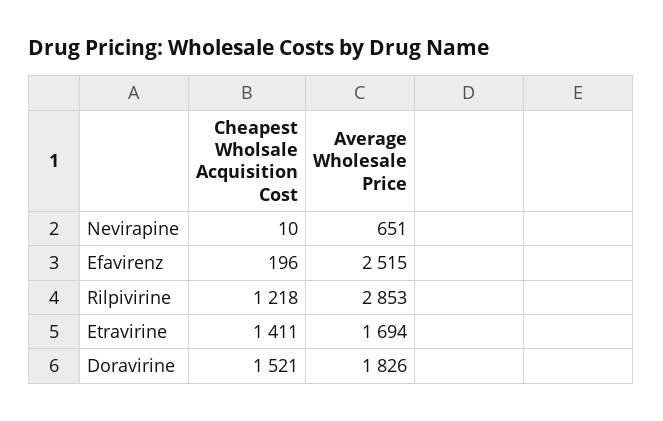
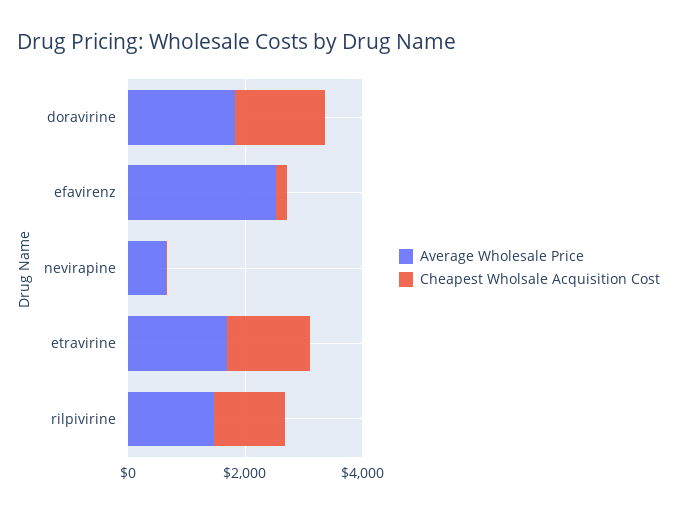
  {
    "Cheapest Wholsale Acquisition Cost": {
      "Nevirapine": 10,
      "Efavirenz": 196,
      "Rilpivirine": 1218,
      "Etravirine": 1411,
      "Doravirine": 1521
    },
    "Average Wholesale Price": {
      "Nevirapine": 651,
      "Efavirenz": 2515,
-     "Rilpivirine": 2853,
+     "Rilpivirine": 1500,
      "Etravirine": 1694,
      "Doravirine": 1826
    }
  }

